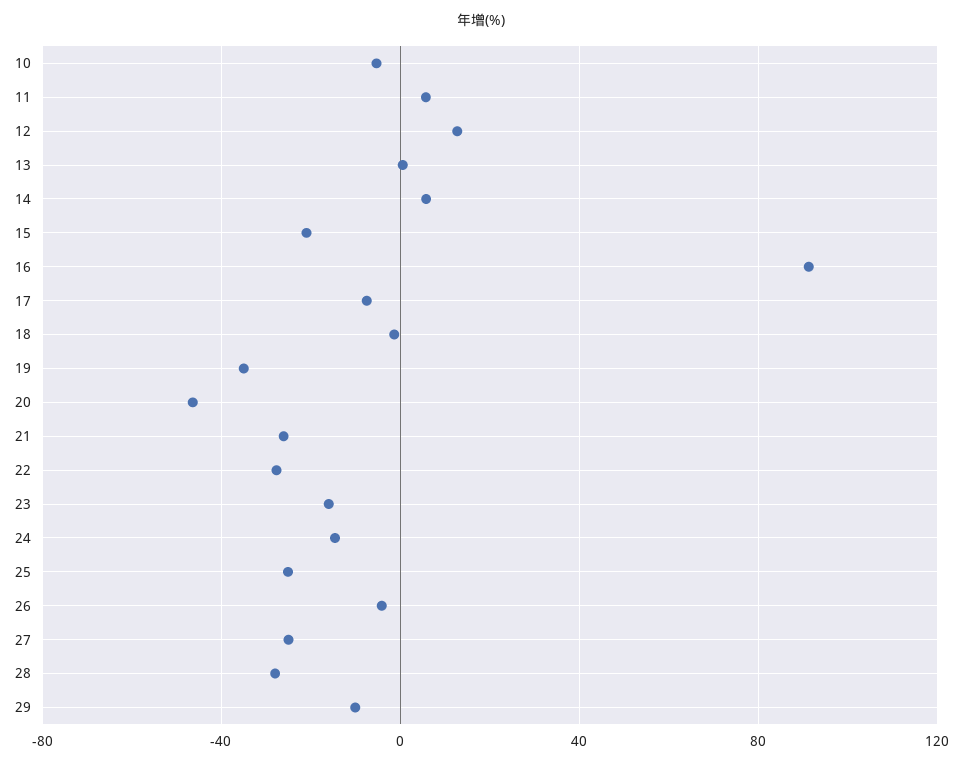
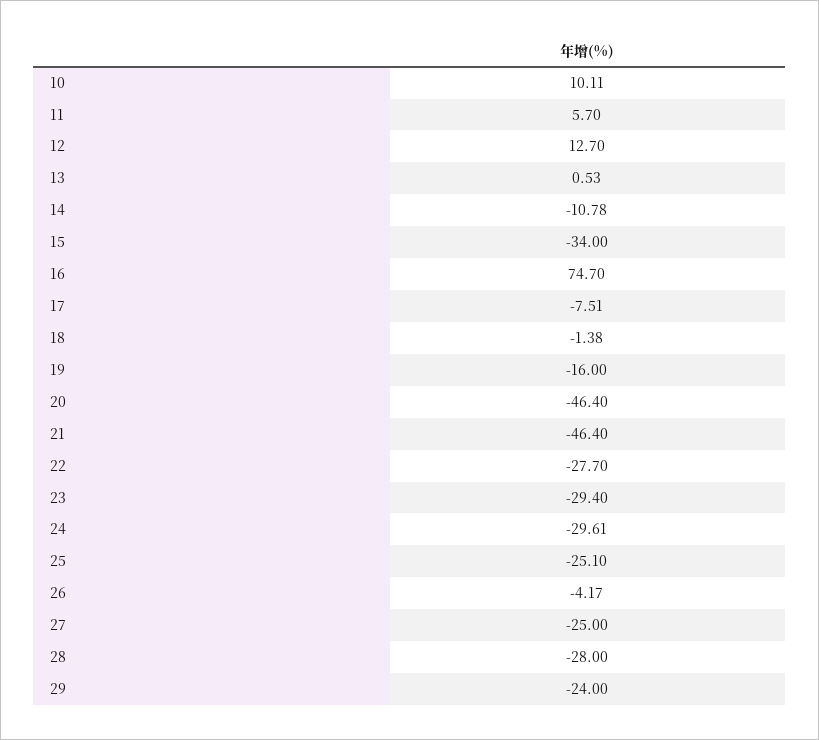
  {
-   "10": -5,
+   "10": 10.11,
    "11": 5.7,
    "12": 12.7,
    "13": 0.53,
-   "14": 5,
+   "14": -10.78,
-   "15": -20,
+   "15": -34,
-   "16": 90,
+   "16": 74.7,
    "17": -7.51,
    "18": -1.38,
-   "19": -35,
+   "19": -16,
    "20": -46.4,
-   "21": -25,
+   "21": -46.4,
    "22": -27.7,
-   "23": -15,
+   "23": -29.4,
-   "24": -15,
+   "24": -29.61,
    "25": -25.1,
    "26": -4.17,
    "27": -25,
    "28": -28,
-   "29": -10
+   "29": -24
  }

